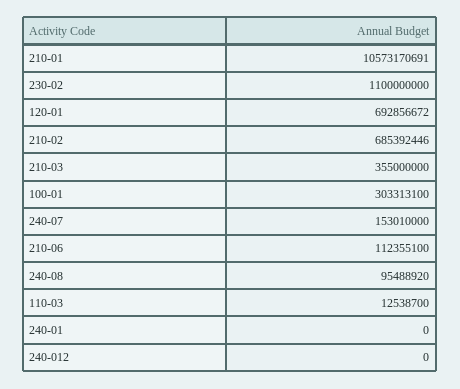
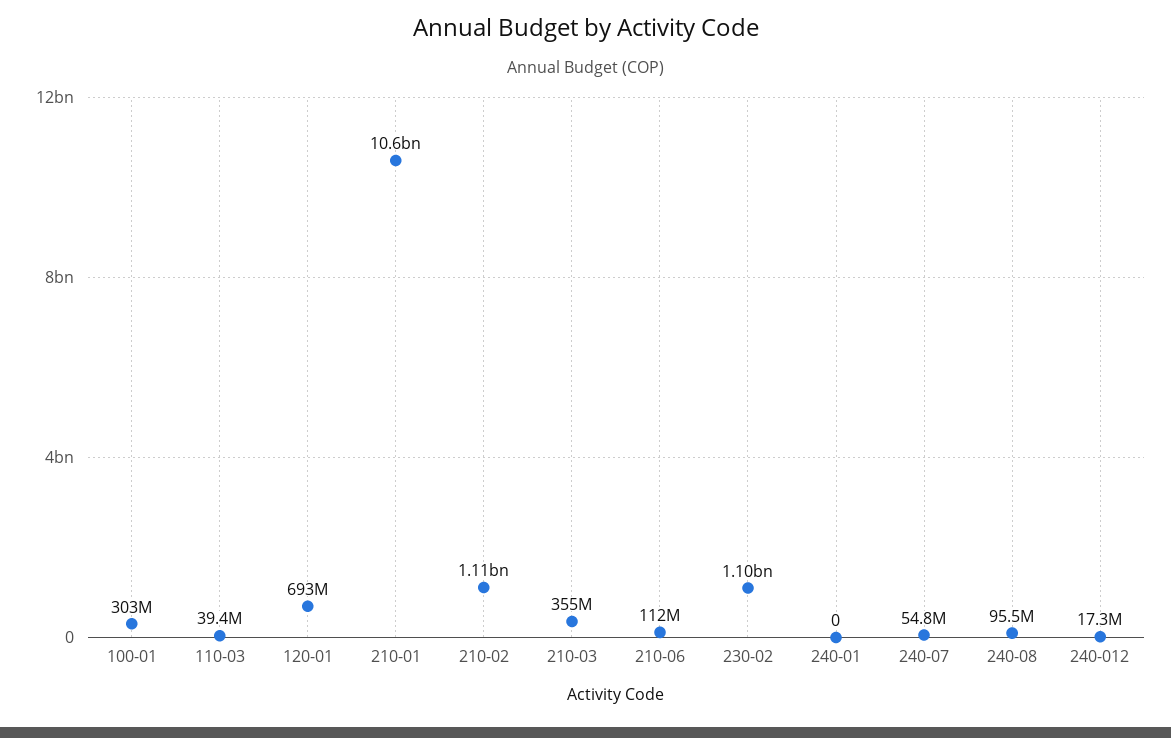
  {
    "210-01": 10573170691,
    "230-02": 1100000000,
    "120-01": 692856672,
-   "210-02": 685392446,
+   "210-02": 1110000000,
    "210-03": 355000000,
    "100-01": 303313100,
-   "240-07": 153010000,
+   "240-07": 54800000,
    "210-06": 112355100,
    "240-08": 95488920,
-   "110-03": 12538700,
+   "110-03": 39400000,
    "240-01": 0,
-   "240-012": 0
+   "240-012": 17300000
  }

